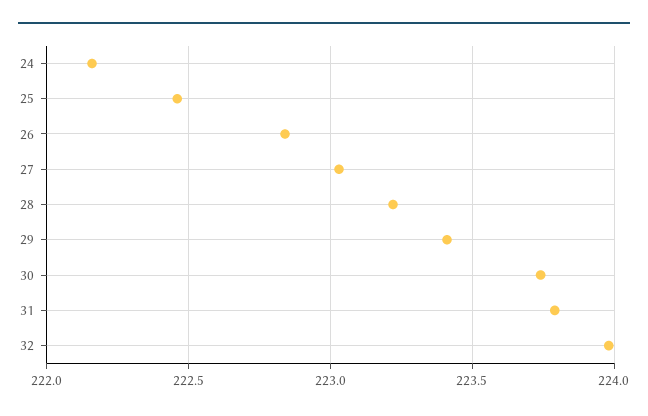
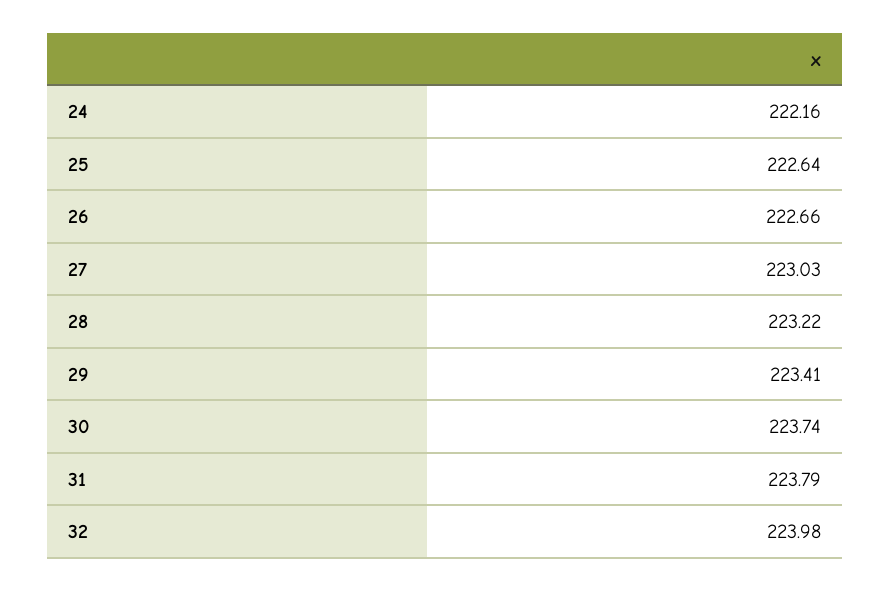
  {
    "24": 222.16,
-   "25": 222.45,
+   "25": 222.64,
-   "26": 222.85,
+   "26": 222.66,
    "27": 223.03,
    "28": 223.22,
    "29": 223.41,
    "30": 223.74,
    "31": 223.79,
    "32": 223.98
  }

